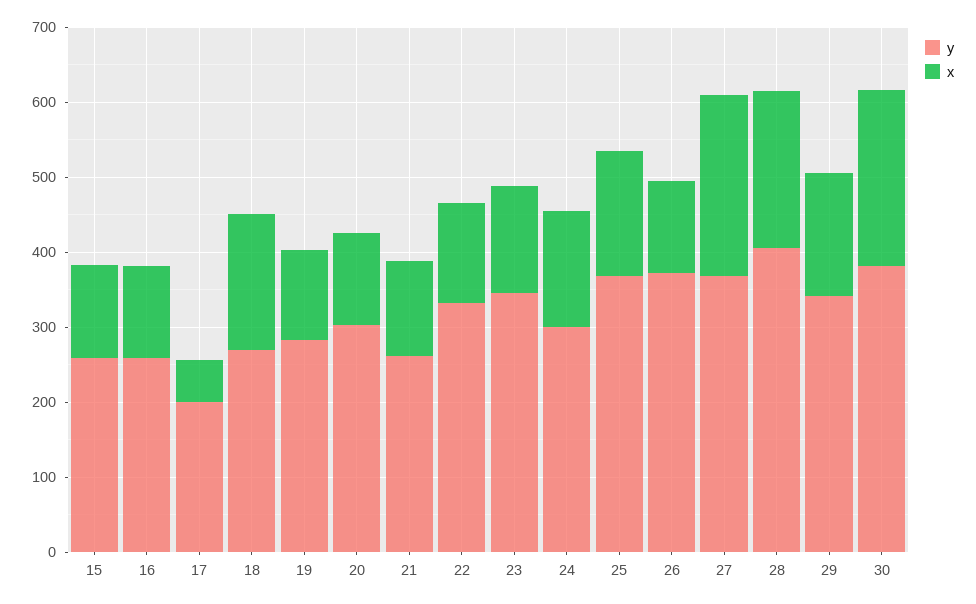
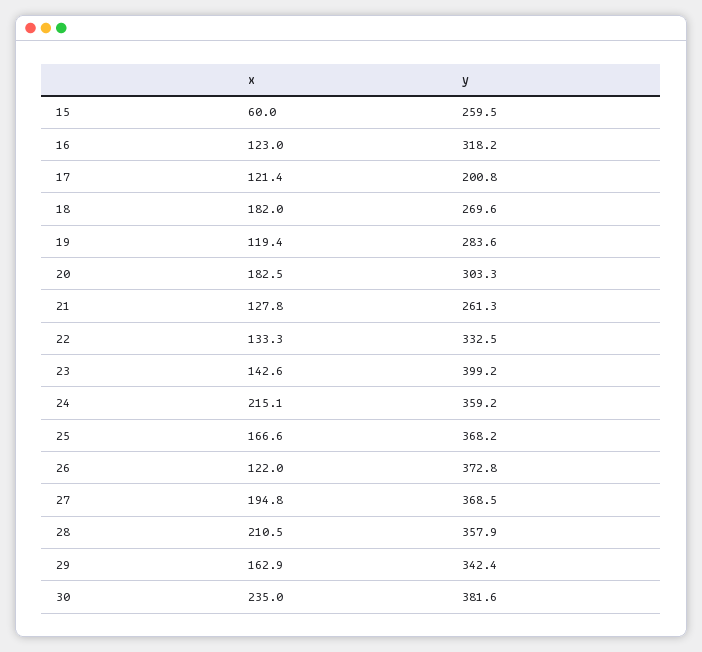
  {
    "y": {
      "15": 259.5,
-     "16": 260,
+     "16": 318.2,
      "17": 200.8,
      "18": 269.6,
      "19": 283.6,
      "20": 303.3,
      "21": 261.3,
      "22": 332.5,
-     "23": 340,
+     "23": 399.2,
-     "24": 300,
+     "24": 359.2,
      "25": 368.2,
      "26": 372.8,
      "27": 368.5,
-     "28": 400,
+     "28": 357.9,
      "29": 342.4,
      "30": 381.6
    },
    "x": {
-     "15": 120,
+     "15": 60,
      "16": 123,
-     "17": 60,
+     "17": 121.4,
      "18": 182,
      "19": 119.4,
-     "20": 120,
+     "20": 182.5,
      "21": 127.8,
      "22": 133.3,
      "23": 142.6,
-     "24": 160,
+     "24": 215.1,
      "25": 166.6,
      "26": 122,
-     "27": 240,
+     "27": 194.8,
      "28": 210.5,
      "29": 162.9,
      "30": 235
    }
  }

